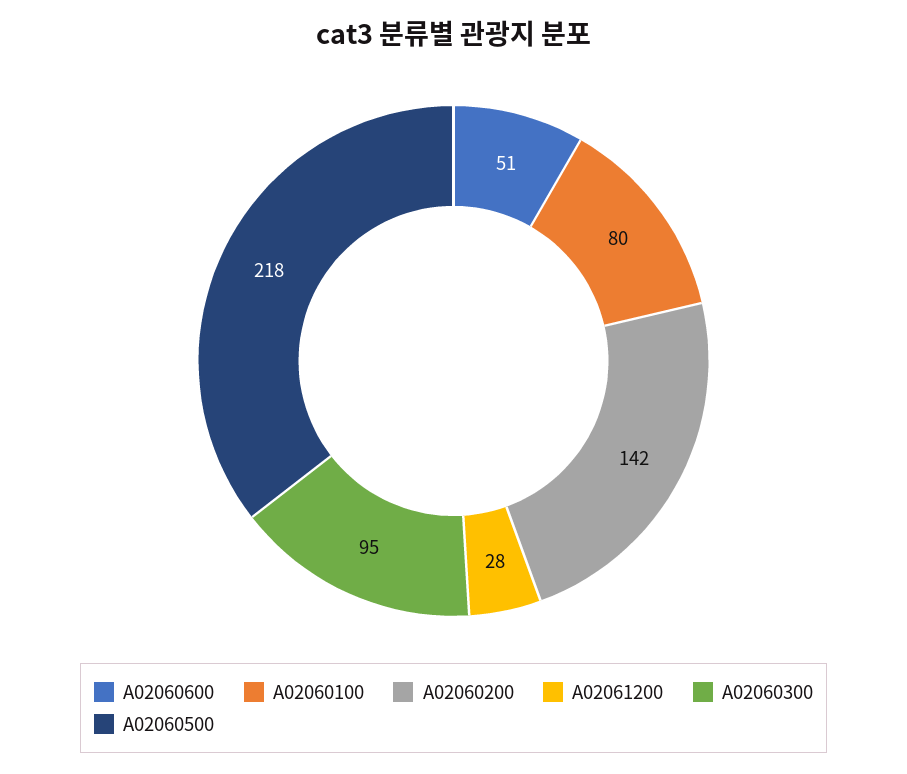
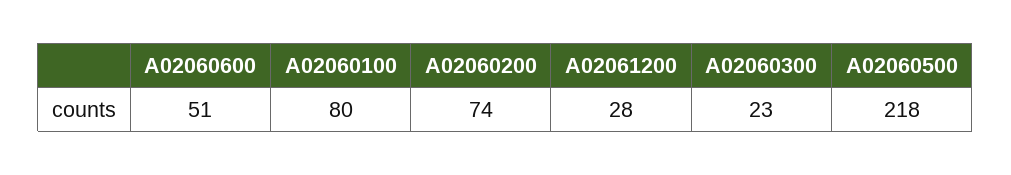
  {
    "A02060600": 51,
    "A02060100": 80,
-   "A02060200": 142,
+   "A02060200": 74,
    "A02061200": 28,
-   "A02060300": 95,
+   "A02060300": 23,
    "A02060500": 218
  }

